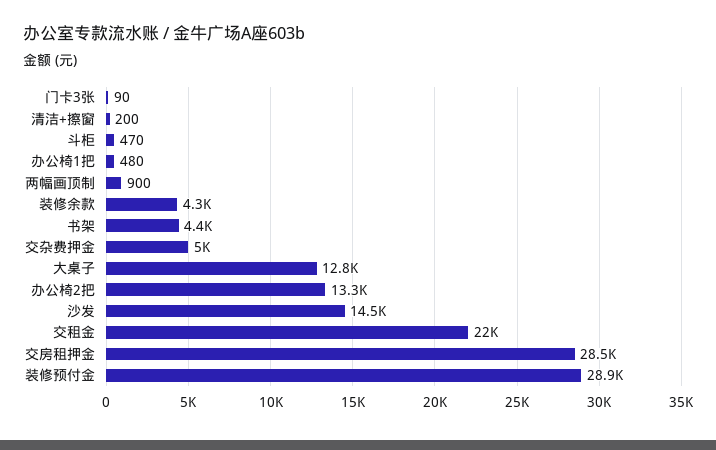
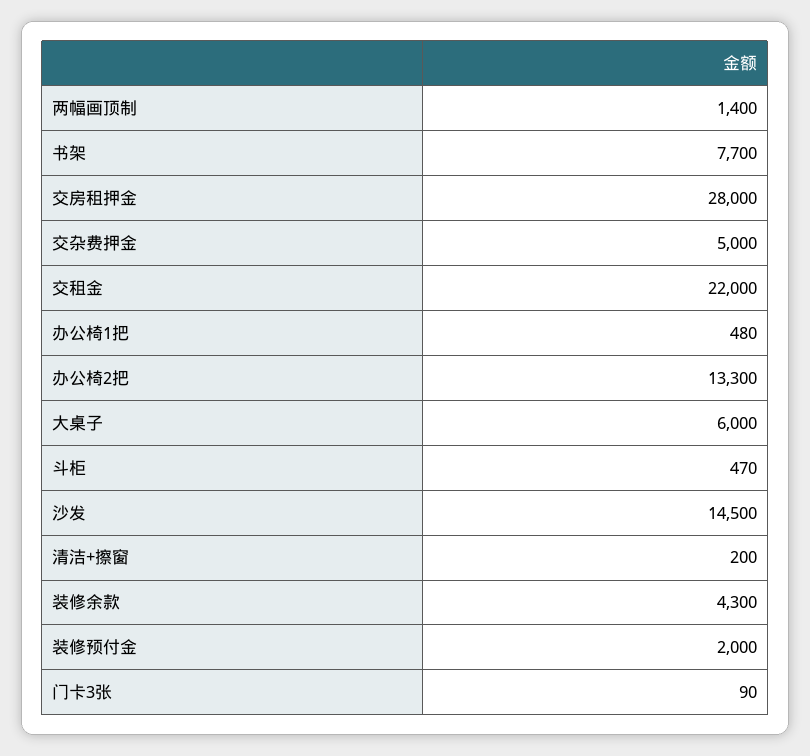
  {
    "门卡3张": 90,
    "清洁+擦窗": 200,
    "斗柜": 470,
    "办公椅1把": 480,
-   "两幅画顶制": 900,
+   "两幅画顶制": 1400,
    "装修余款": 4300,
-   "书架": 4400,
+   "书架": 7700,
    "交杂费押金": 5000,
-   "大桌子": 12800,
+   "大桌子": 6000,
    "办公椅2把": 13300,
    "沙发": 14500,
    "交租金": 22000,
-   "交房租押金": 28500,
+   "交房租押金": 28000,
-   "装修预付金": 28900
+   "装修预付金": 2000
  }

